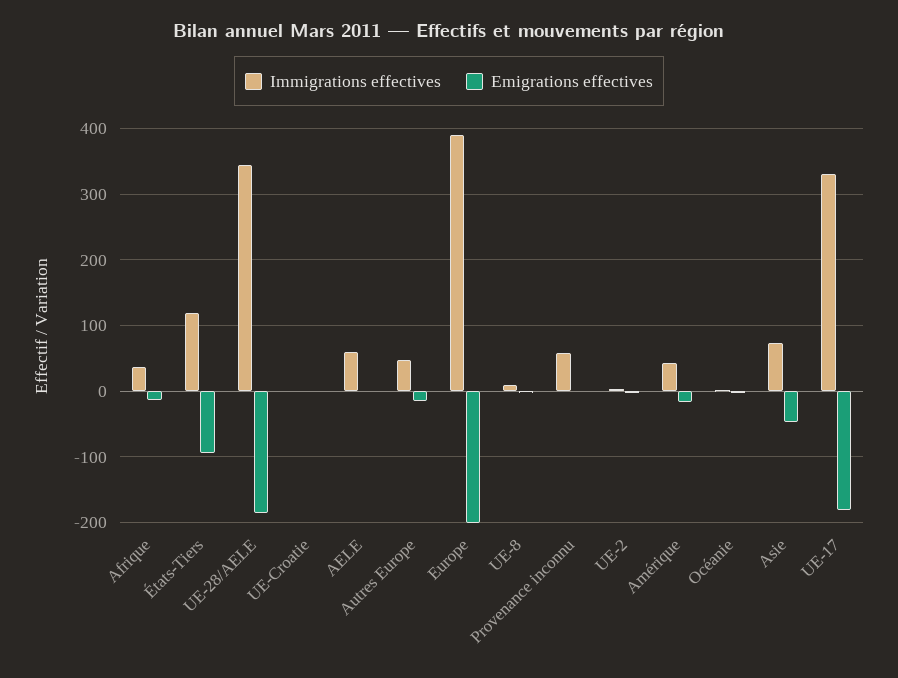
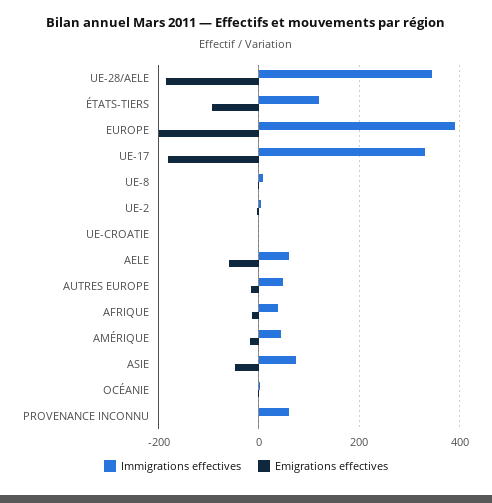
  {
    "Immigrations effectives": {
      "Afrique": 40,
      "États-Tiers": 120,
      "UE-28/AELE": 340,
      "UE-Croatie": 0,
      "AELE": 60,
      "Autres Europe": 50,
      "Europe": 390,
      "UE-8": 10,
      "Provenance inconnu": 60,
      "UE-2": 0,
      "Amérique": 40,
      "Océanie": 0,
      "Asie": 70,
      "UE-17": 330
    },
    "Emigrations effectives": {
      "Afrique": -10,
      "États-Tiers": -90,
      "UE-28/AELE": -190,
      "UE-Croatie": 0,
-     "AELE": 0,
+     "AELE": -60,
      "Autres Europe": -20,
      "Europe": -200,
      "UE-8": 0,
      "Provenance inconnu": 0,
      "UE-2": 0,
      "Amérique": -20,
      "Océanie": 0,
      "Asie": -50,
      "UE-17": -180
    }
  }

